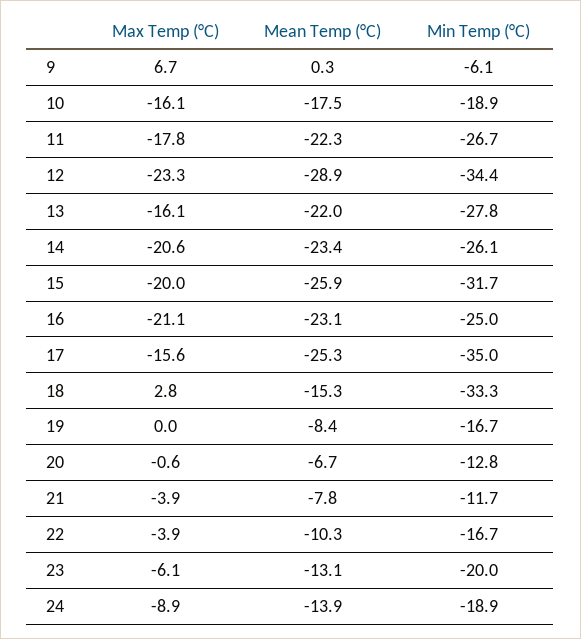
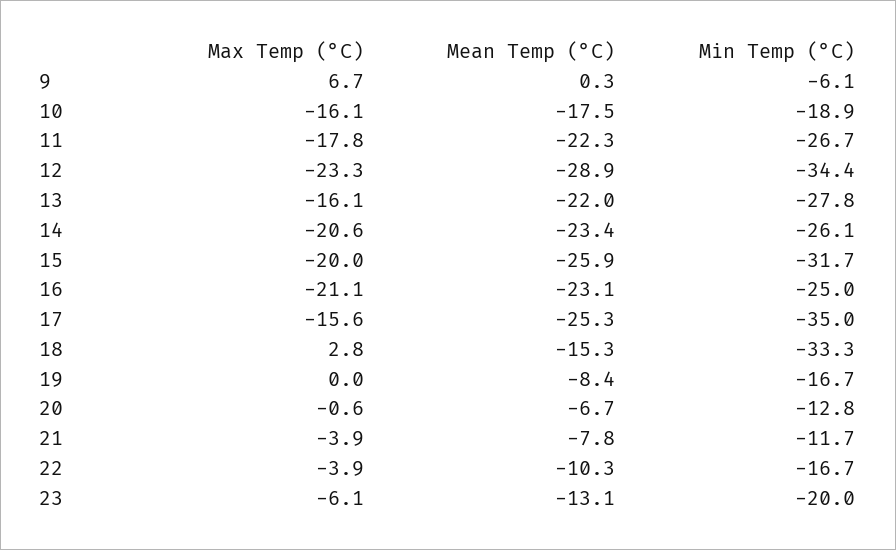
  {
    "Max Temp (°C)": {
      "9": 6.7,
      "10": -16.1,
      "11": -17.8,
      "12": -23.3,
      "13": -16.1,
      "14": -20.6,
      "15": -20,
      "16": -21.1,
      "17": -15.6,
      "18": 2.8,
      "19": 0,
      "20": -0.6,
      "21": -3.9,
      "22": -3.9,
-     "23": -6.1,
+     "23": -6.1
-     "24": -8.9
    },
    "Mean Temp (°C)": {
      "9": 0.3,
      "10": -17.5,
      "11": -22.3,
      "12": -28.9,
      "13": -22,
      "14": -23.4,
      "15": -25.9,
      "16": -23.1,
      "17": -25.3,
      "18": -15.3,
      "19": -8.4,
      "20": -6.7,
      "21": -7.8,
      "22": -10.3,
-     "23": -13.1,
+     "23": -13.1
-     "24": -13.9
    },
    "Min Temp (°C)": {
      "9": -6.1,
      "10": -18.9,
      "11": -26.7,
      "12": -34.4,
      "13": -27.8,
      "14": -26.1,
      "15": -31.7,
      "16": -25,
      "17": -35,
      "18": -33.3,
      "19": -16.7,
      "20": -12.8,
      "21": -11.7,
      "22": -16.7,
-     "23": -20,
+     "23": -20
-     "24": -18.9
    }
  }

